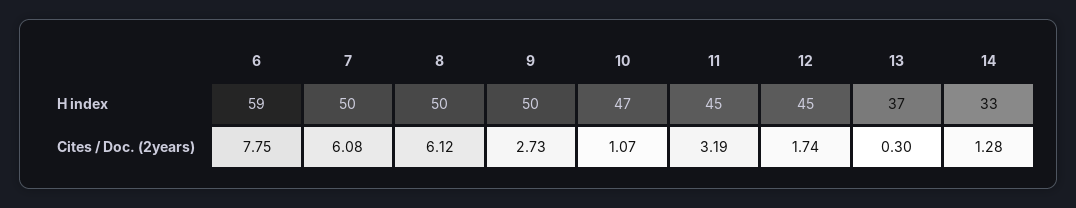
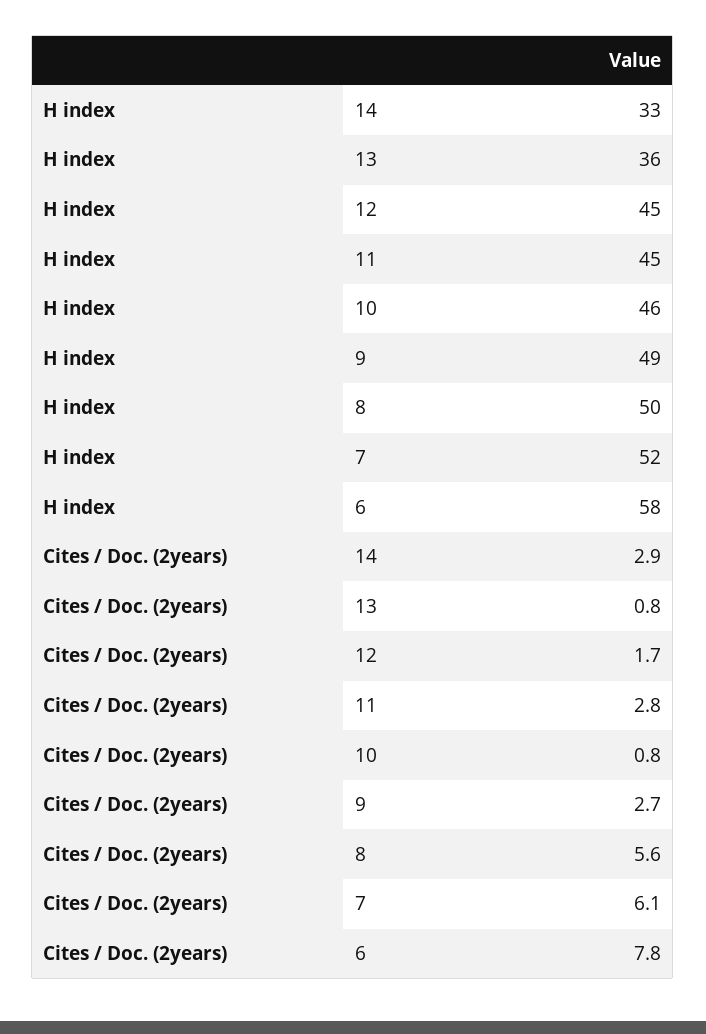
  {
    "6": {
-     "H index": 59,
+     "H index": 58,
      "Cites / Doc. (2years)": 7.75
    },
    "7": {
-     "H index": 50,
+     "H index": 52,
      "Cites / Doc. (2years)": 6.08
    },
    "8": {
      "H index": 50,
-     "Cites / Doc. (2years)": 6.12
+     "Cites / Doc. (2years)": 5.6
    },
    "9": {
-     "H index": 50,
+     "H index": 49,
      "Cites / Doc. (2years)": 2.73
    },
    "10": {
-     "H index": 47,
+     "H index": 46,
-     "Cites / Doc. (2years)": 1.07
+     "Cites / Doc. (2years)": 0.8
    },
    "11": {
      "H index": 45,
-     "Cites / Doc. (2years)": 3.19
+     "Cites / Doc. (2years)": 2.8
    },
    "12": {
      "H index": 45,
      "Cites / Doc. (2years)": 1.74
    },
    "13": {
-     "H index": 37,
+     "H index": 36,
-     "Cites / Doc. (2years)": 0.3
+     "Cites / Doc. (2years)": 0.8
    },
    "14": {
      "H index": 33,
-     "Cites / Doc. (2years)": 1.28
+     "Cites / Doc. (2years)": 2.9
    }
  }

